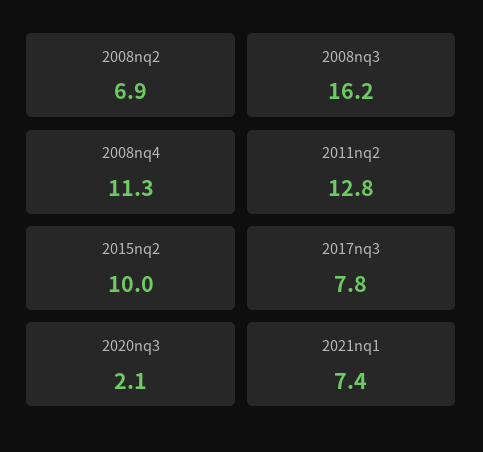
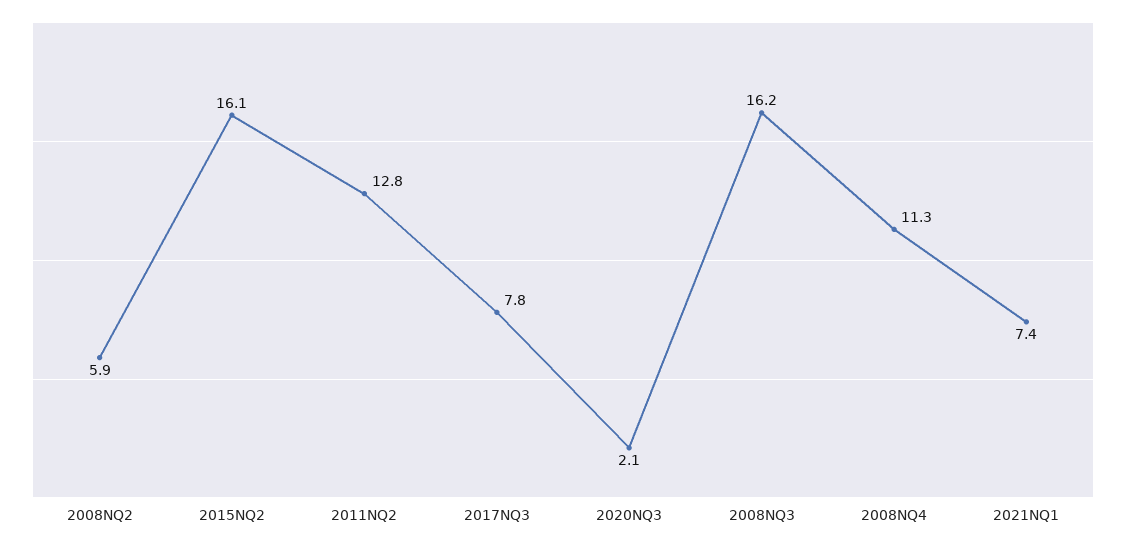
  {
-   "2008nq2": 6.9,
+   "2008nq2": 5.9,
    "2008nq3": 16.2,
    "2008nq4": 11.3,
    "2011nq2": 12.8,
-   "2015nq2": 10,
+   "2015nq2": 16.1,
    "2017nq3": 7.8,
    "2020nq3": 2.1,
    "2021nq1": 7.4
  }

